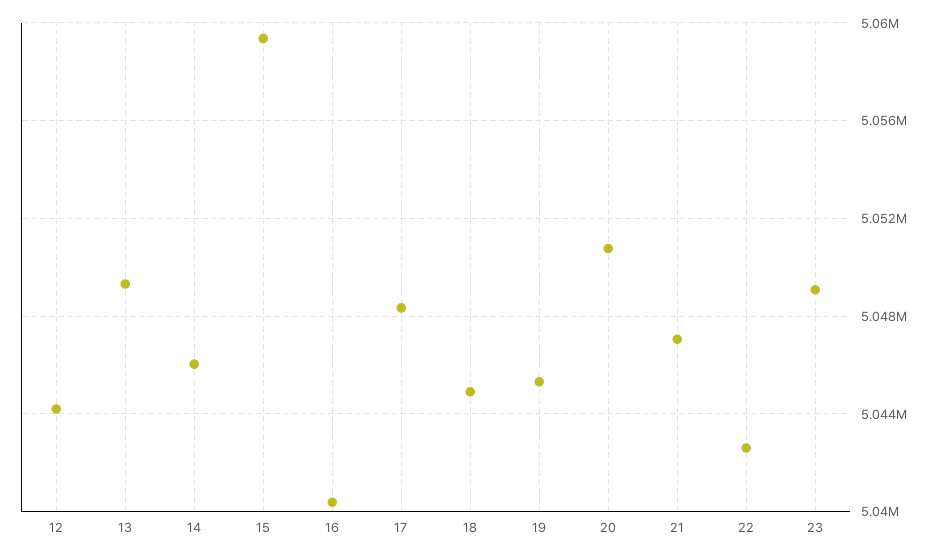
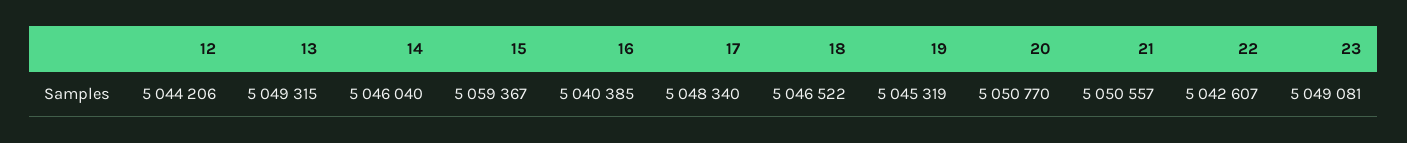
  {
    "12": 5044206,
    "13": 5049315,
    "14": 5046040,
    "15": 5059367,
    "16": 5040385,
    "17": 5048340,
-   "18": 5045000,
+   "18": 5046522,
    "19": 5045319,
    "20": 5050770,
-   "21": 5047000,
+   "21": 5050557,
    "22": 5042607,
    "23": 5049081
  }

